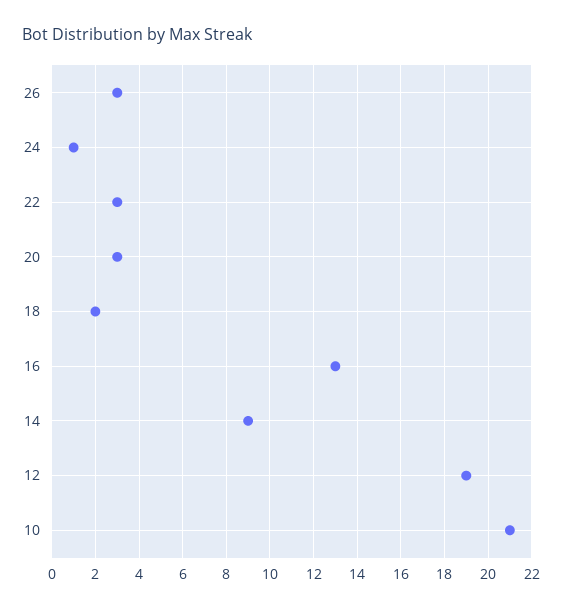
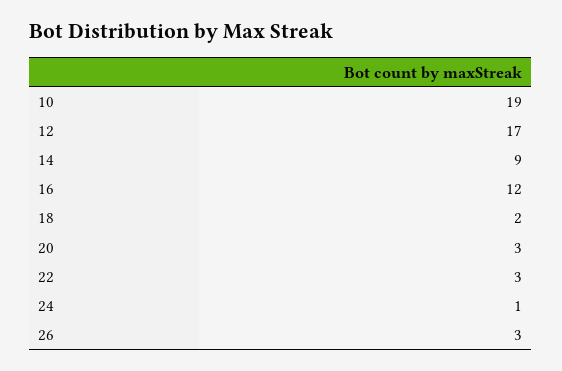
  {
    "26": 3,
    "24": 1,
    "22": 3,
    "20": 3,
    "18": 2,
-   "16": 13,
+   "16": 12,
    "14": 9,
-   "12": 19,
+   "12": 17,
-   "10": 21
+   "10": 19
  }

